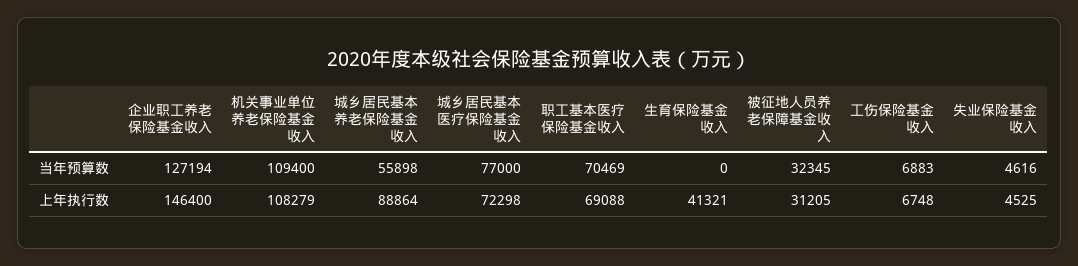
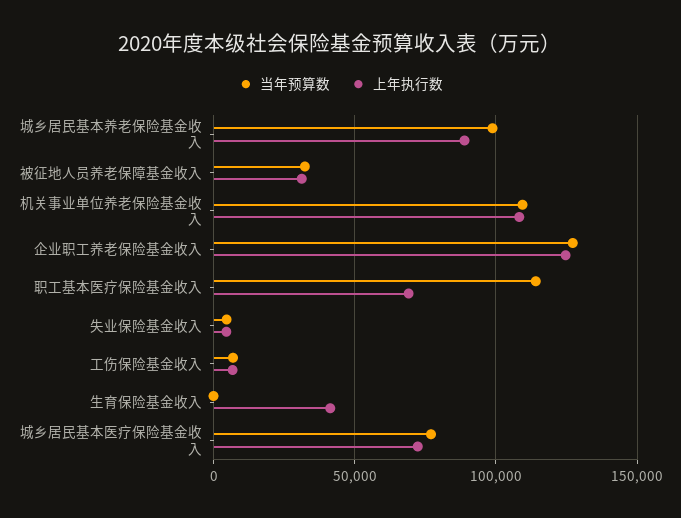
  {
    "当年预算数": {
      "企业职工养老保险基金收入": 127194,
      "机关事业单位养老保险基金收入": 109400,
-     "城乡居民基本养老保险基金收入": 55898,
+     "城乡居民基本养老保险基金收入": 100000,
      "城乡居民基本医疗保险基金收入": 77000,
-     "职工基本医疗保险基金收入": 70469,
+     "职工基本医疗保险基金收入": 115000,
      "生育保险基金收入": 0,
      "被征地人员养老保障基金收入": 32345,
      "工伤保险基金收入": 6883,
      "失业保险基金收入": 4616
    },
    "上年执行数": {
-     "企业职工养老保险基金收入": 146400,
+     "企业职工养老保险基金收入": 125000,
      "机关事业单位养老保险基金收入": 108279,
      "城乡居民基本养老保险基金收入": 88864,
      "城乡居民基本医疗保险基金收入": 72298,
      "职工基本医疗保险基金收入": 69088,
      "生育保险基金收入": 41321,
      "被征地人员养老保障基金收入": 31205,
      "工伤保险基金收入": 6748,
      "失业保险基金收入": 4525
    }
  }

